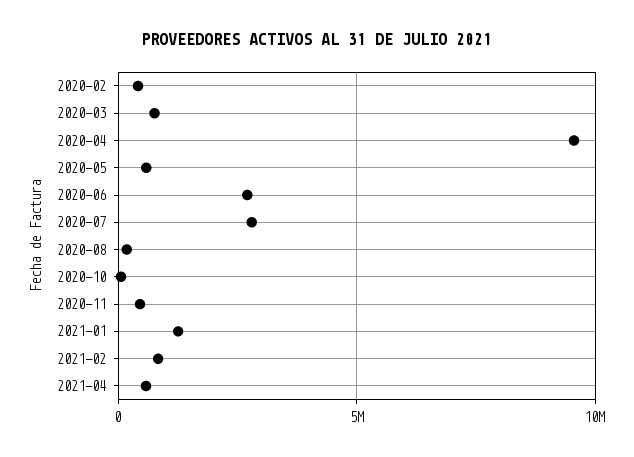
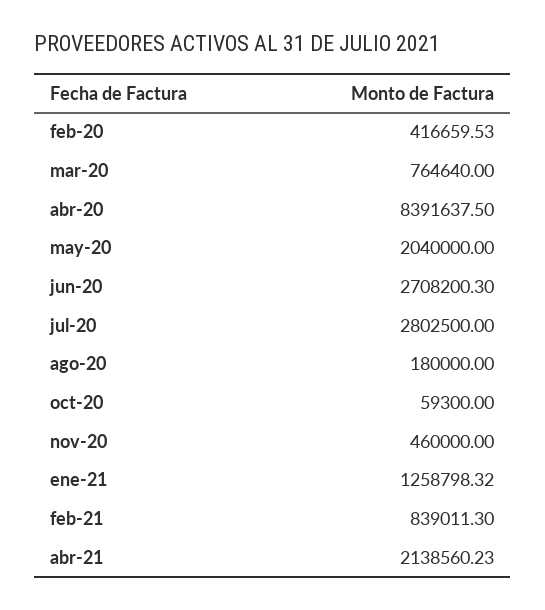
  {
    "2020-02": 416659.53,
    "2020-03": 764640,
-   "2020-04": 9500000,
+   "2020-04": 8391637.5,
-   "2020-05": 500000,
+   "2020-05": 2040000,
    "2020-06": 2708200.3,
    "2020-07": 2802500,
    "2020-08": 180000,
    "2020-10": 59300,
    "2020-11": 460000,
    "2021-01": 1258798.32,
    "2021-02": 839011.3,
-   "2021-04": 500000
+   "2021-04": 2138560.23
  }

